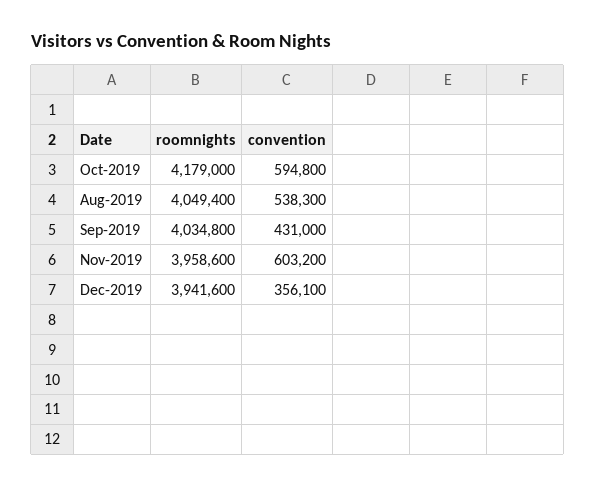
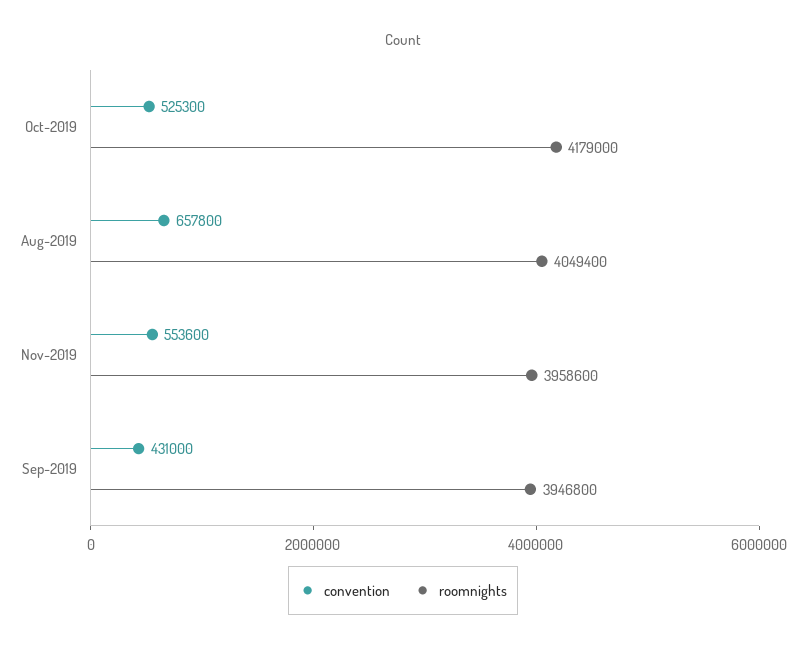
  {
    "roomnights": {
      "Oct-2019": 4179000,
      "Aug-2019": 4049400,
-     "Sep-2019": 4034800,
+     "Sep-2019": 3946800,
-     "Nov-2019": 3958600,
+     "Nov-2019": 3958600
-     "Dec-2019": 3941600
    },
    "convention": {
-     "Oct-2019": 594800,
+     "Oct-2019": 525300,
-     "Aug-2019": 538300,
+     "Aug-2019": 657800,
      "Sep-2019": 431000,
-     "Nov-2019": 603200,
+     "Nov-2019": 553600
-     "Dec-2019": 356100
    }
  }

